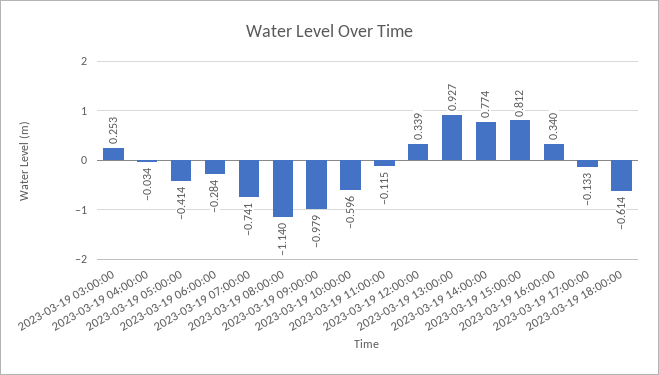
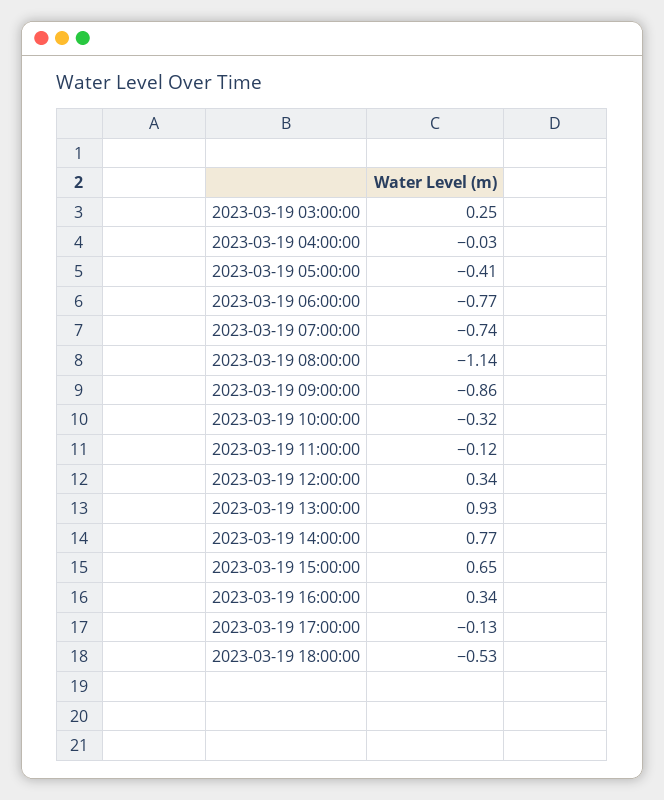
  {
    "2023-03-19 03:00:00": 0.253,
    "2023-03-19 04:00:00": -0.034,
    "2023-03-19 05:00:00": -0.414,
-   "2023-03-19 06:00:00": -0.284,
+   "2023-03-19 06:00:00": -0.77,
    "2023-03-19 07:00:00": -0.741,
    "2023-03-19 08:00:00": -1.14,
-   "2023-03-19 09:00:00": -0.979,
+   "2023-03-19 09:00:00": -0.86,
-   "2023-03-19 10:00:00": -0.596,
+   "2023-03-19 10:00:00": -0.32,
    "2023-03-19 11:00:00": -0.115,
    "2023-03-19 12:00:00": 0.339,
    "2023-03-19 13:00:00": 0.927,
    "2023-03-19 14:00:00": 0.774,
-   "2023-03-19 15:00:00": 0.812,
+   "2023-03-19 15:00:00": 0.65,
    "2023-03-19 16:00:00": 0.34,
    "2023-03-19 17:00:00": -0.133,
-   "2023-03-19 18:00:00": -0.614
+   "2023-03-19 18:00:00": -0.53
  }

